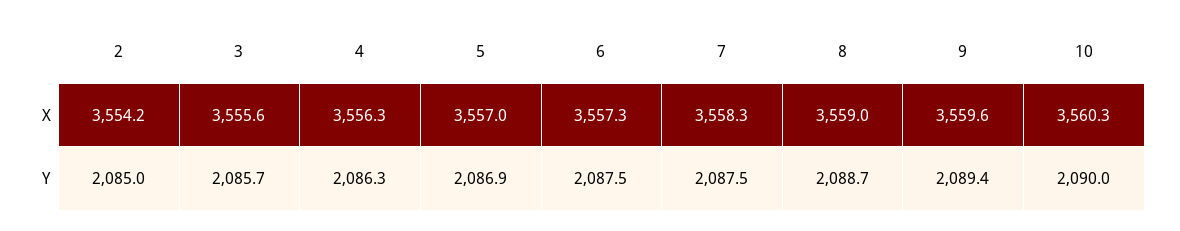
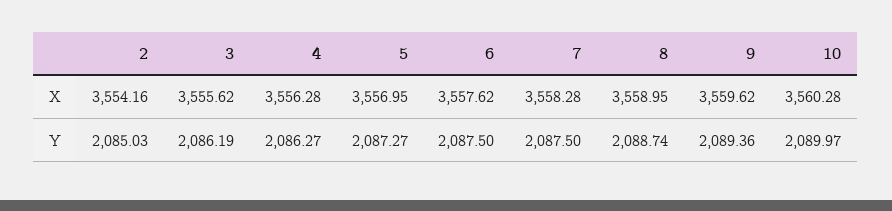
  {
    "2": {
      "X": 3554.16,
      "Y": 2085.03
    },
    "3": {
      "X": 3555.62,
-     "Y": 2085.7
+     "Y": 2086.19
    },
    "4": {
      "X": 3556.28,
      "Y": 2086.27
    },
    "5": {
      "X": 3556.95,
-     "Y": 2086.9
+     "Y": 2087.27
    },
    "6": {
-     "X": 3557.3,
+     "X": 3557.62,
      "Y": 2087.5
    },
    "7": {
      "X": 3558.28,
      "Y": 2087.5
    },
    "8": {
      "X": 3558.95,
      "Y": 2088.74
    },
    "9": {
      "X": 3559.62,
      "Y": 2089.36
    },
    "10": {
      "X": 3560.28,
      "Y": 2089.97
    }
  }

